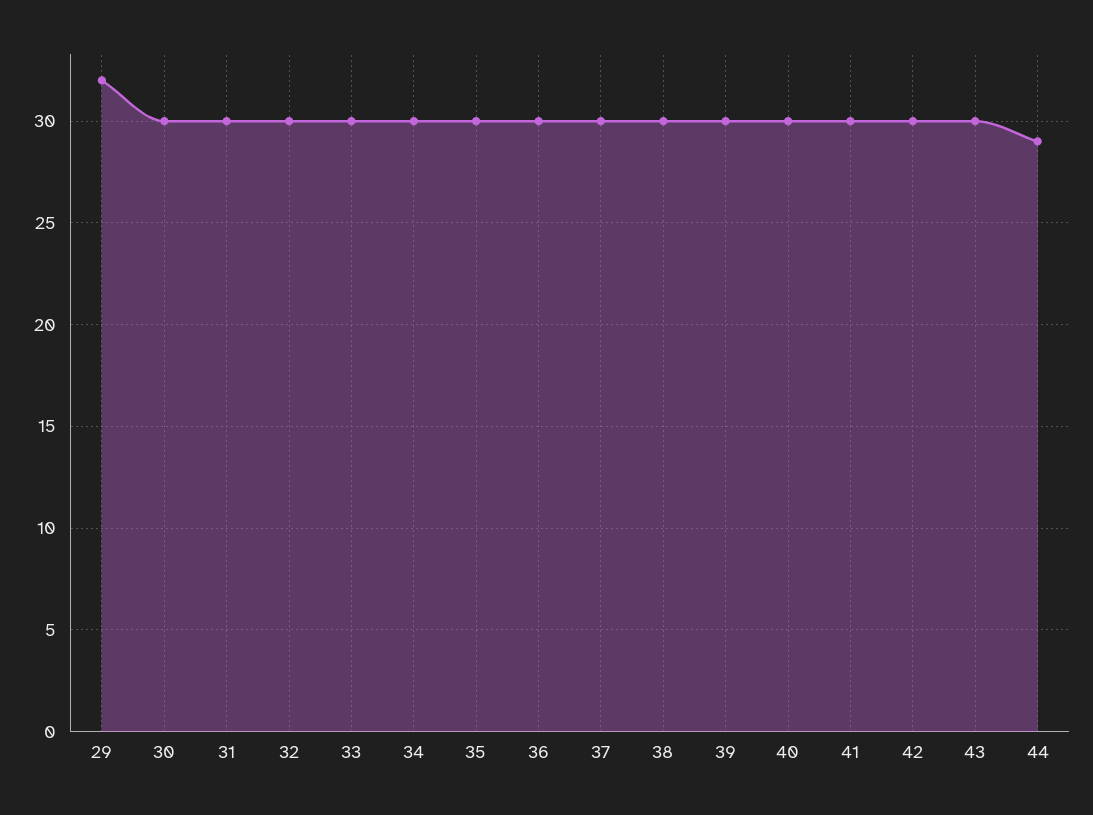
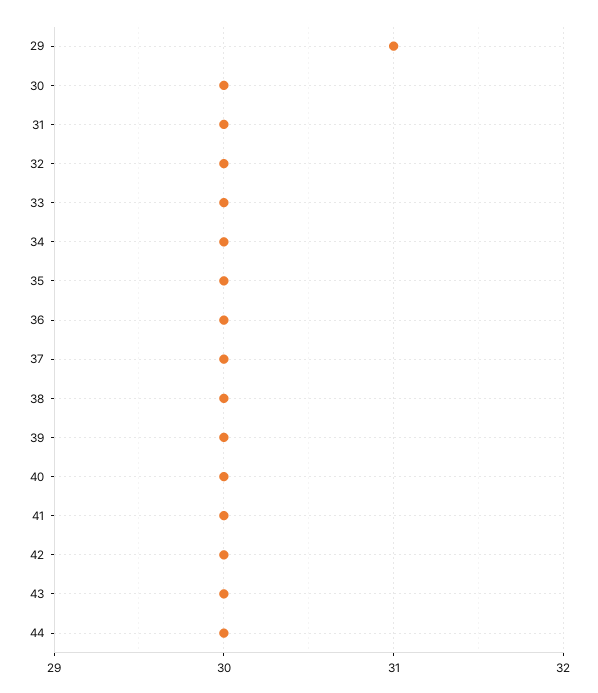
  {
-   "29": 32,
+   "29": 31,
    "30": 30,
    "31": 30,
    "32": 30,
    "33": 30,
    "34": 30,
    "35": 30,
    "36": 30,
    "37": 30,
    "38": 30,
    "39": 30,
    "40": 30,
    "41": 30,
    "42": 30,
    "43": 30,
-   "44": 29
+   "44": 30
  }

